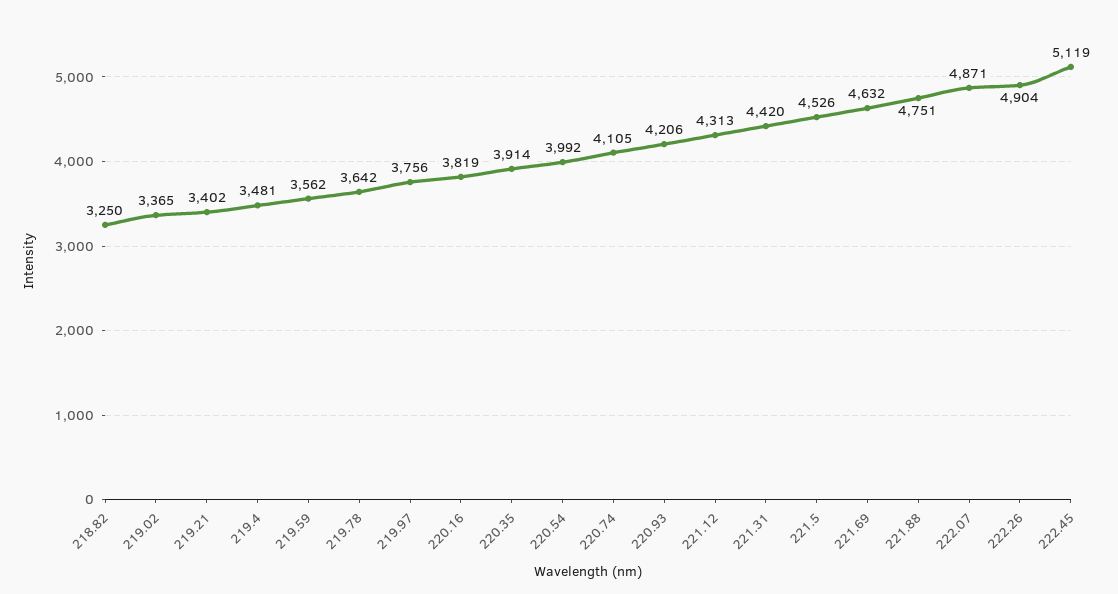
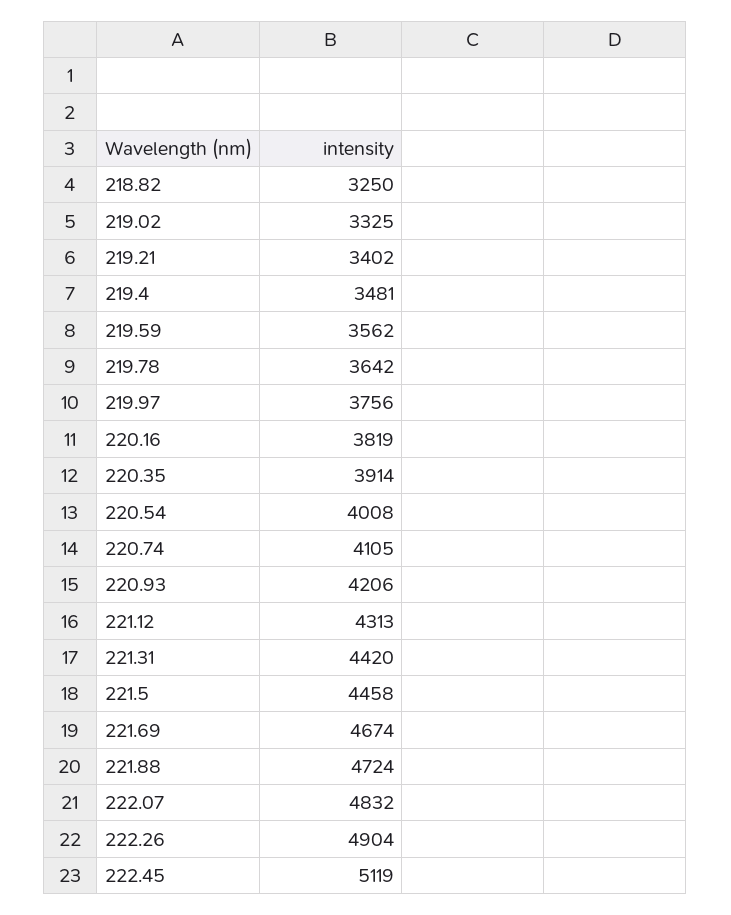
  {
    "218.82": 3250,
-   "219.02": 3365,
+   "219.02": 3325,
    "219.21": 3402,
    "219.4": 3481,
    "219.59": 3562,
    "219.78": 3642,
    "219.97": 3756,
    "220.16": 3819,
    "220.35": 3914,
-   "220.54": 3992,
+   "220.54": 4008,
    "220.74": 4105,
    "220.93": 4206,
    "221.12": 4313,
    "221.31": 4420,
-   "221.5": 4526,
+   "221.5": 4458,
-   "221.69": 4632,
+   "221.69": 4674,
-   "221.88": 4751,
+   "221.88": 4724,
-   "222.07": 4871,
+   "222.07": 4832,
    "222.26": 4904,
    "222.45": 5119
  }

